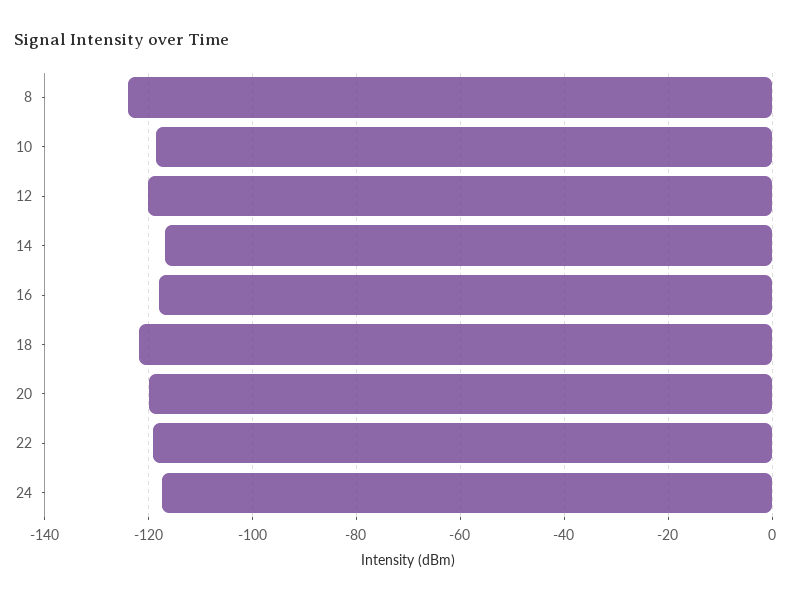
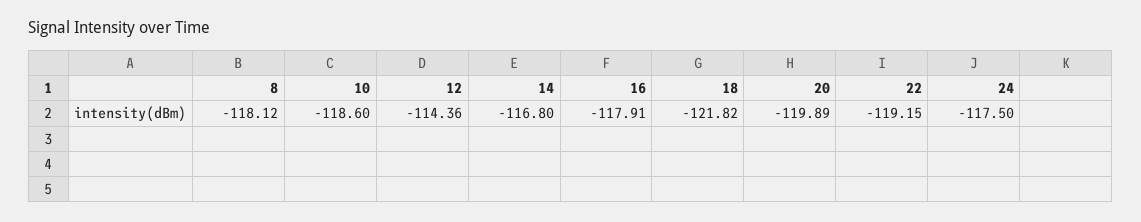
  {
-   "8": -124,
+   "8": -118.12,
    "10": -118.6,
-   "12": -120,
+   "12": -114.36,
    "14": -116.8,
    "16": -117.91,
    "18": -121.82,
    "20": -119.89,
    "22": -119.15,
    "24": -117.5
  }

